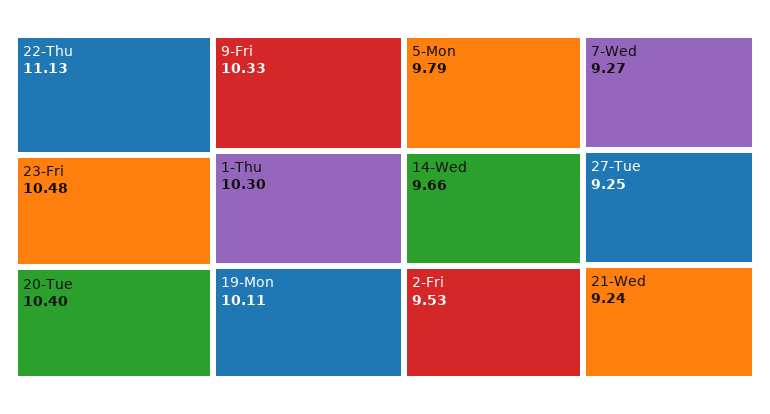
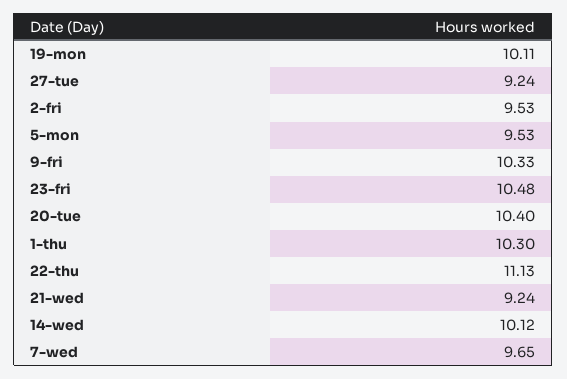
  {
    "22-Thu": 11.13,
    "23-Fri": 10.48,
    "20-Tue": 10.4,
    "9-Fri": 10.33,
    "1-Thu": 10.3,
    "19-Mon": 10.11,
-   "5-Mon": 9.79,
+   "5-Mon": 9.53,
-   "14-Wed": 9.66,
+   "14-Wed": 10.12,
    "2-Fri": 9.53,
-   "7-Wed": 9.27,
+   "7-Wed": 9.65,
-   "27-Tue": 9.25,
+   "27-Tue": 9.24,
    "21-Wed": 9.24
  }

